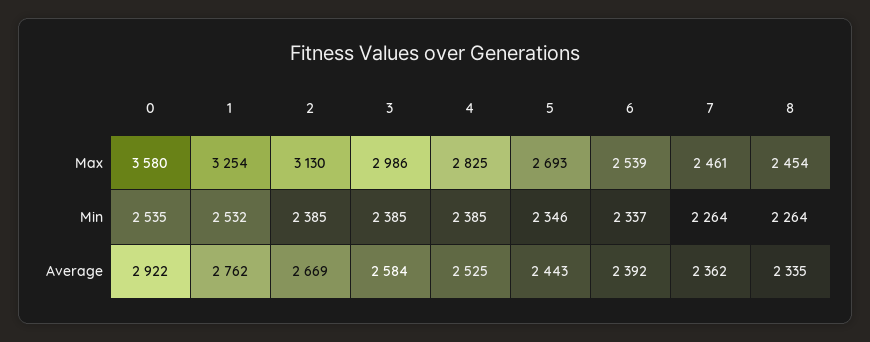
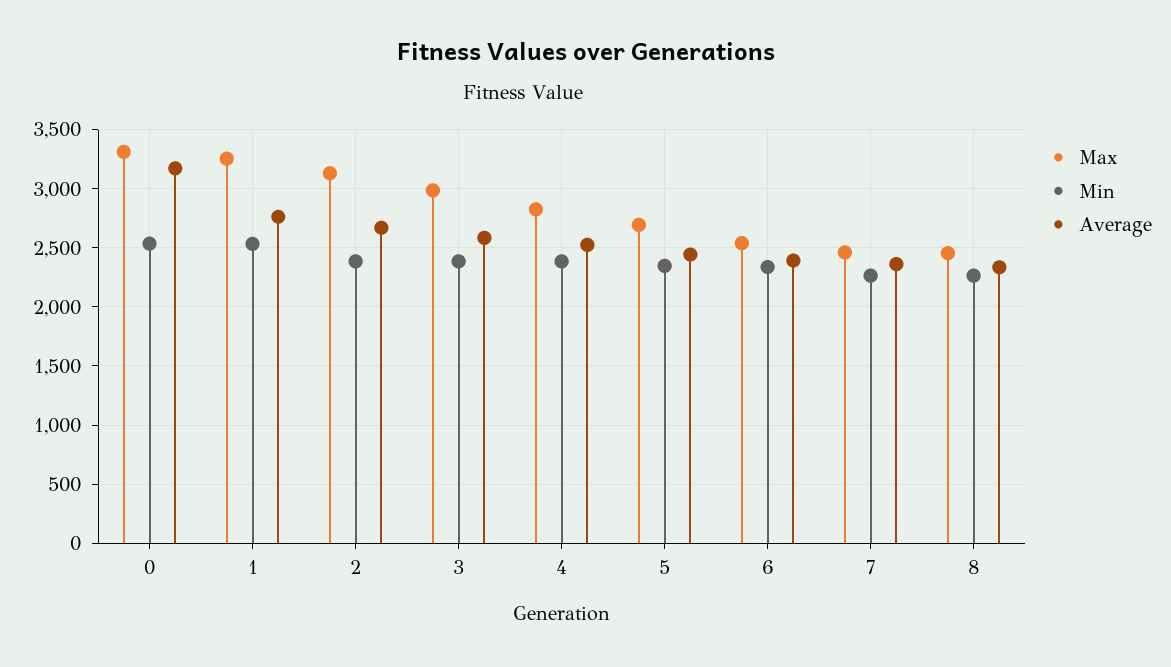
  {
    "Max": {
-     "0": 3580,
+     "0": 3300,
      "1": 3254,
      "2": 3130,
      "3": 2986,
      "4": 2825,
      "5": 2693,
      "6": 2539,
      "7": 2461,
      "8": 2454
    },
    "Min": {
      "0": 2535,
      "1": 2532,
      "2": 2385,
      "3": 2385,
      "4": 2385,
      "5": 2346,
      "6": 2337,
      "7": 2264,
      "8": 2264
    },
    "Average": {
-     "0": 2922,
+     "0": 3200,
      "1": 2762,
      "2": 2669,
      "3": 2584,
      "4": 2525,
      "5": 2443,
      "6": 2392,
      "7": 2362,
      "8": 2335
    }
  }

